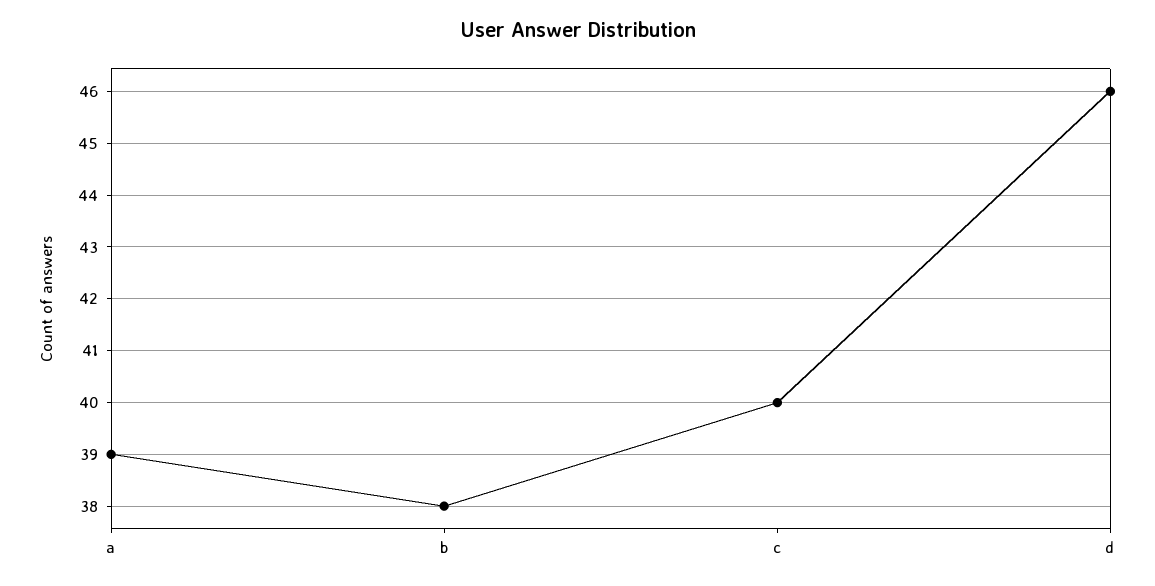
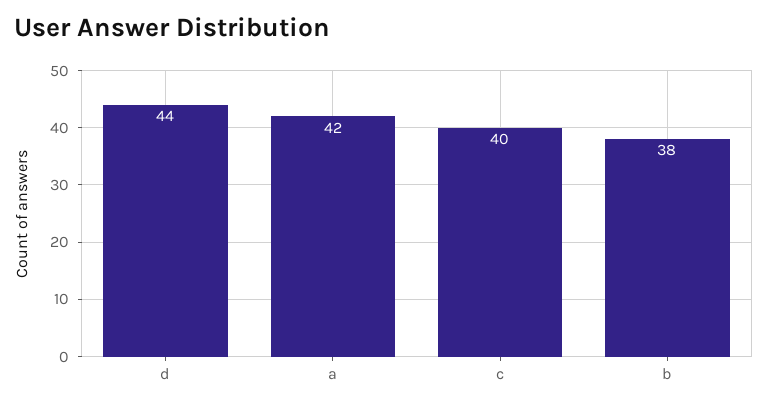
  {
-   "a": 39,
+   "a": 42,
    "b": 38,
    "c": 40,
-   "d": 46
+   "d": 44
  }

